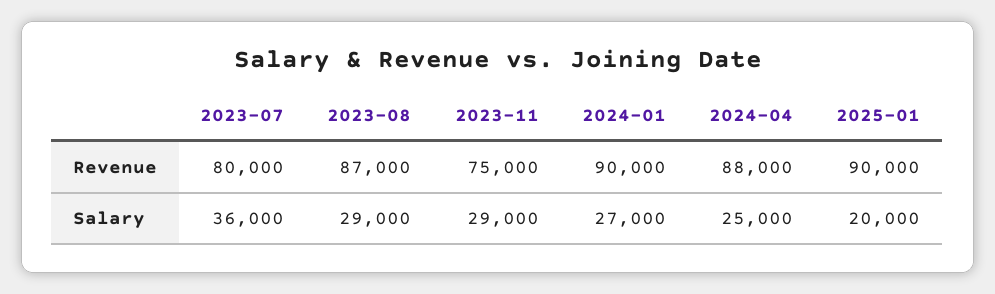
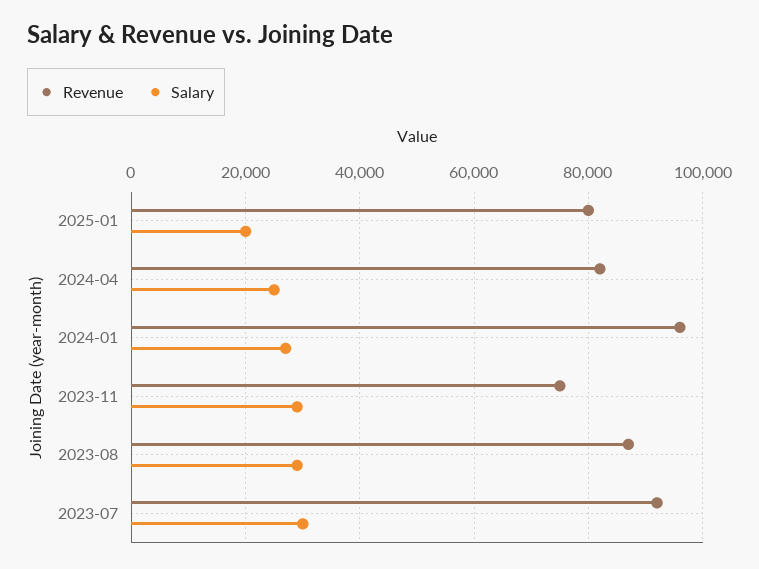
  {
    "Revenue": {
-     "2023-07": 80000,
+     "2023-07": 92000,
      "2023-08": 87000,
      "2023-11": 75000,
-     "2024-01": 90000,
+     "2024-01": 96000,
-     "2024-04": 88000,
+     "2024-04": 82000,
-     "2025-01": 90000
+     "2025-01": 80000
    },
    "Salary": {
-     "2023-07": 36000,
+     "2023-07": 30000,
      "2023-08": 29000,
      "2023-11": 29000,
      "2024-01": 27000,
      "2024-04": 25000,
      "2025-01": 20000
    }
  }

